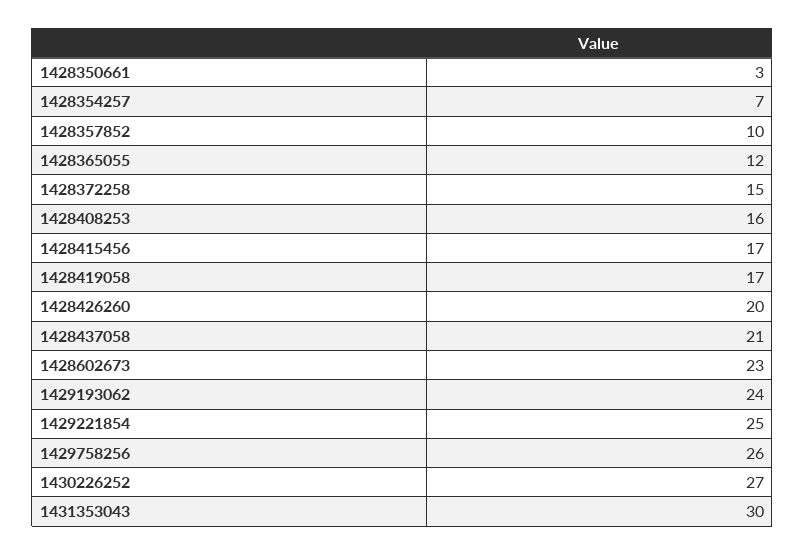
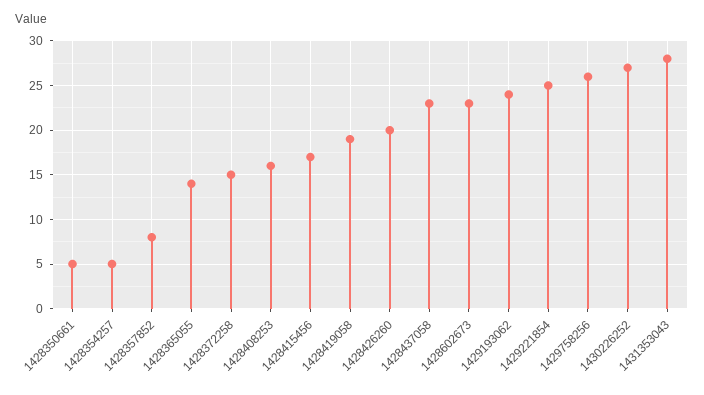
  {
-   "1428350661": 3,
+   "1428350661": 5,
-   "1428354257": 7,
+   "1428354257": 5,
-   "1428357852": 10,
+   "1428357852": 8,
-   "1428365055": 12,
+   "1428365055": 14,
    "1428372258": 15,
    "1428408253": 16,
    "1428415456": 17,
-   "1428419058": 17,
+   "1428419058": 19,
    "1428426260": 20,
-   "1428437058": 21,
+   "1428437058": 23,
    "1428602673": 23,
    "1429193062": 24,
    "1429221854": 25,
    "1429758256": 26,
    "1430226252": 27,
-   "1431353043": 30
+   "1431353043": 28
  }

